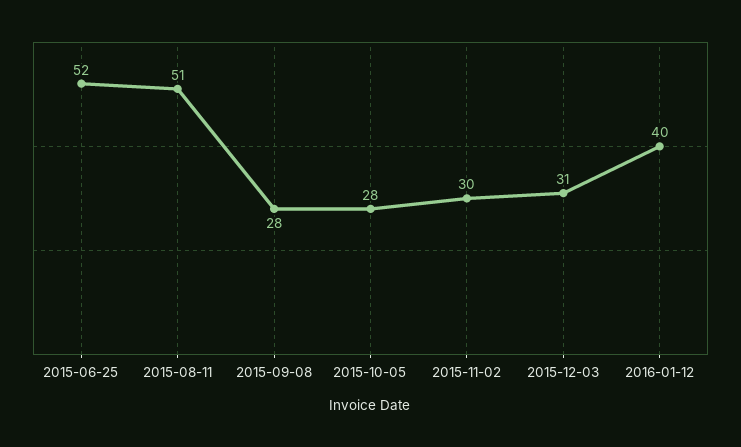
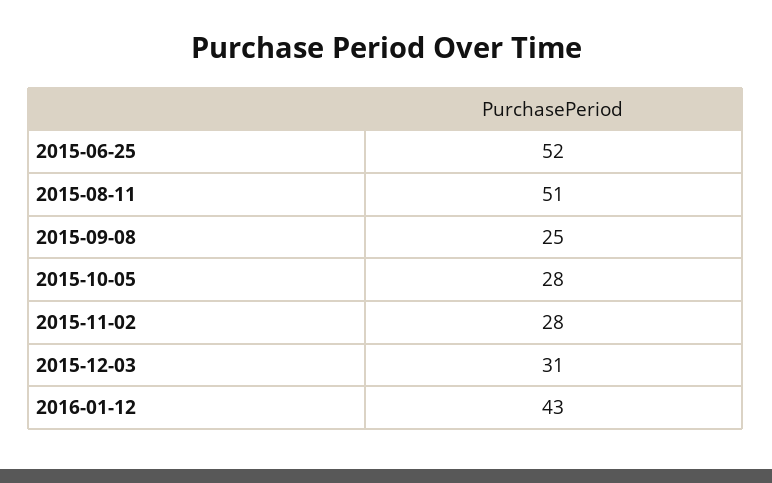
  {
    "2015-06-25": 52,
    "2015-08-11": 51,
-   "2015-09-08": 28,
+   "2015-09-08": 25,
    "2015-10-05": 28,
-   "2015-11-02": 30,
+   "2015-11-02": 28,
    "2015-12-03": 31,
-   "2016-01-12": 40
+   "2016-01-12": 43
  }

